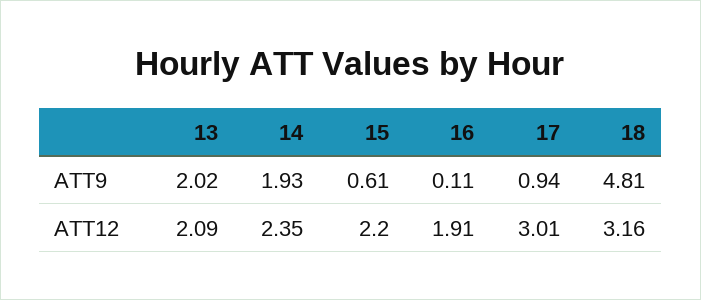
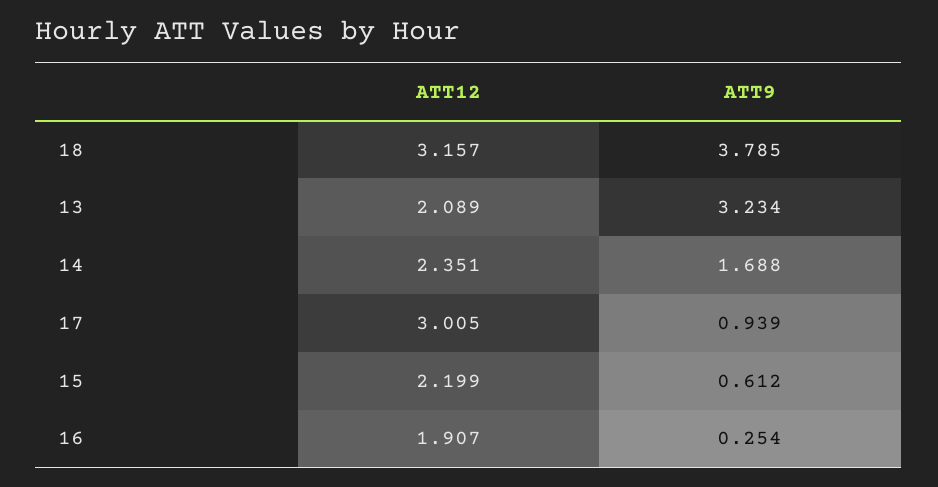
  {
    "13": {
-     "ATT9": 2.02,
+     "ATT9": 3.234,
      "ATT12": 2.089
    },
    "14": {
-     "ATT9": 1.93,
+     "ATT9": 1.688,
      "ATT12": 2.351
    },
    "15": {
      "ATT9": 0.612,
      "ATT12": 2.199
    },
    "16": {
-     "ATT9": 0.11,
+     "ATT9": 0.254,
      "ATT12": 1.907
    },
    "17": {
      "ATT9": 0.939,
      "ATT12": 3.005
    },
    "18": {
-     "ATT9": 4.81,
+     "ATT9": 3.785,
      "ATT12": 3.157
    }
  }

